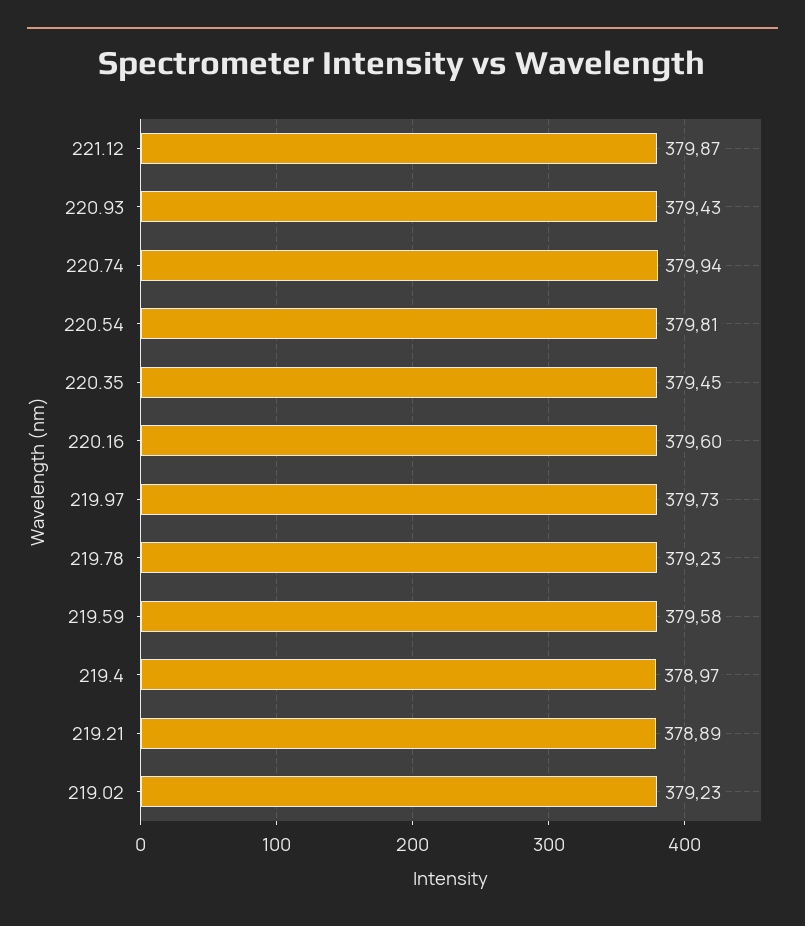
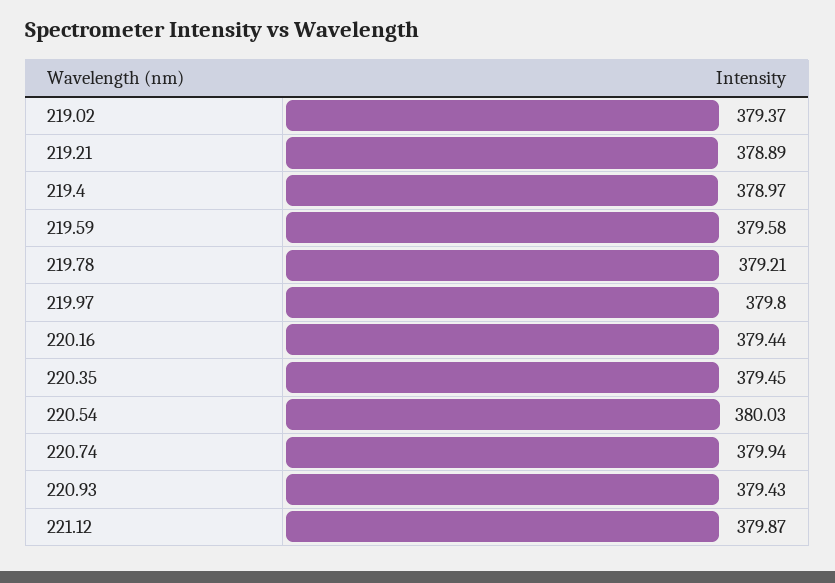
  {
    "221.12": 379.87,
    "220.93": 379.43,
    "220.74": 379.94,
-   "220.54": 379.81,
+   "220.54": 380.03,
    "220.35": 379.45,
-   "220.16": 379.6,
+   "220.16": 379.44,
-   "219.97": 379.73,
+   "219.97": 379.8,
-   "219.78": 379.23,
+   "219.78": 379.21,
    "219.59": 379.58,
    "219.4": 378.97,
    "219.21": 378.89,
-   "219.02": 379.23
+   "219.02": 379.37
  }

